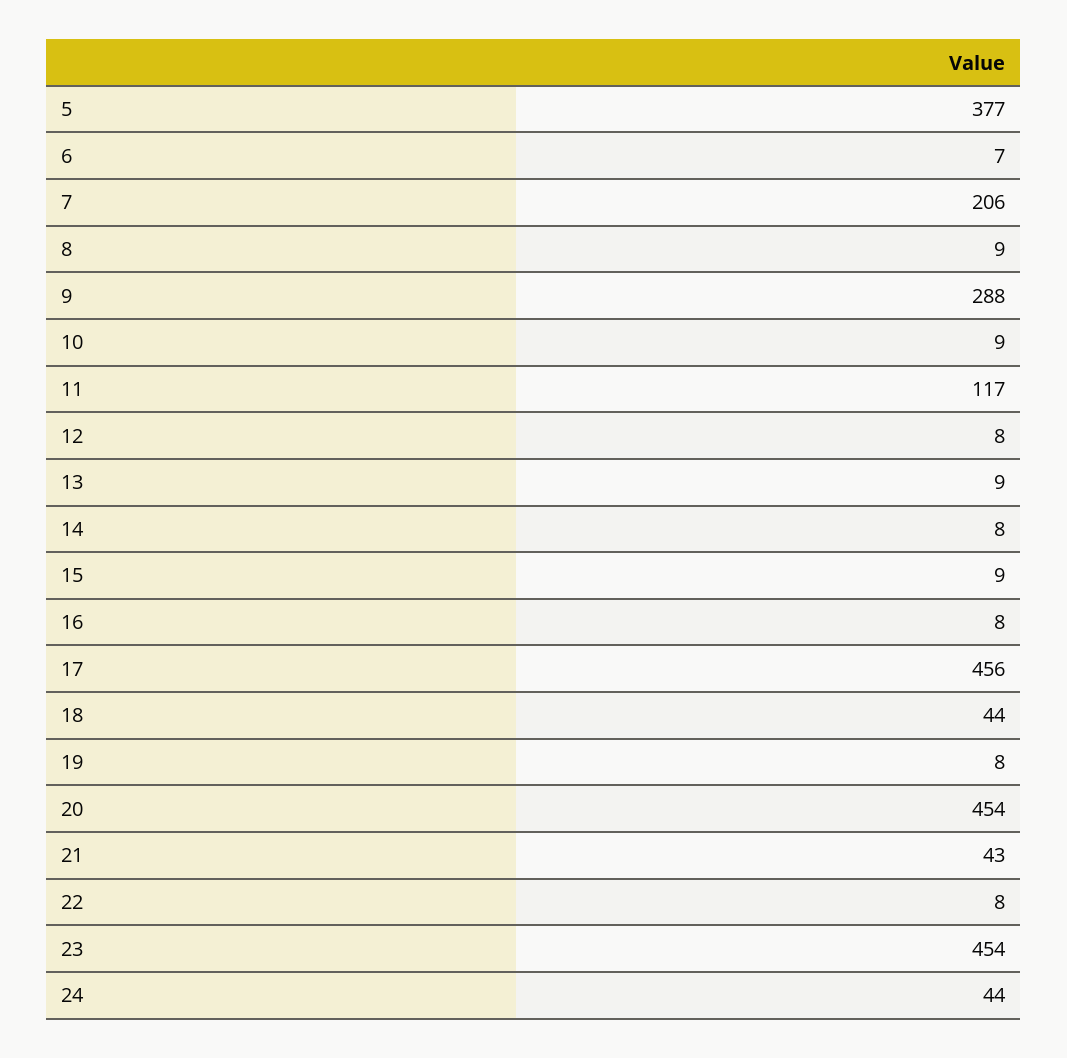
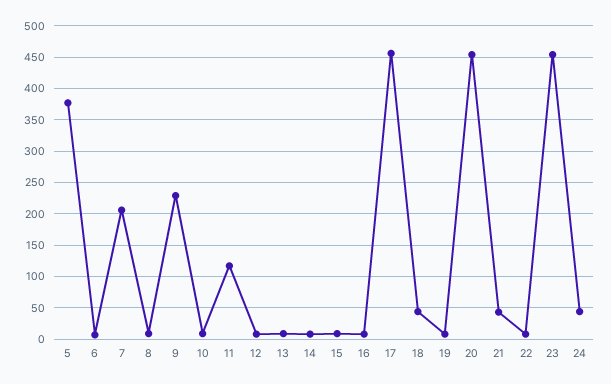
  {
    "5": 377,
    "6": 7,
    "7": 206,
    "8": 9,
-   "9": 288,
+   "9": 230,
    "10": 9,
    "11": 117,
    "12": 8,
    "13": 9,
    "14": 8,
    "15": 9,
    "16": 8,
    "17": 456,
    "18": 44,
    "19": 8,
    "20": 454,
    "21": 43,
    "22": 8,
    "23": 454,
    "24": 44
  }

